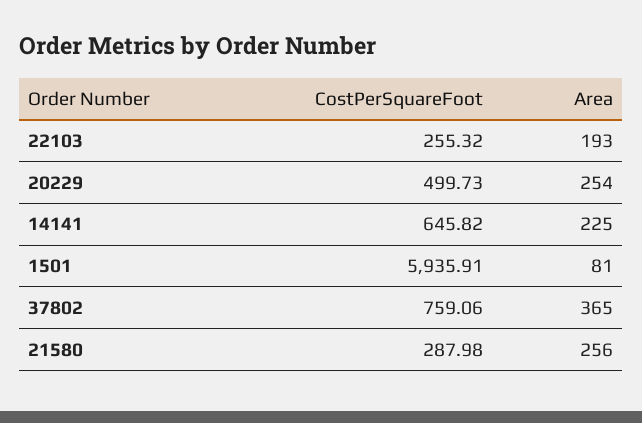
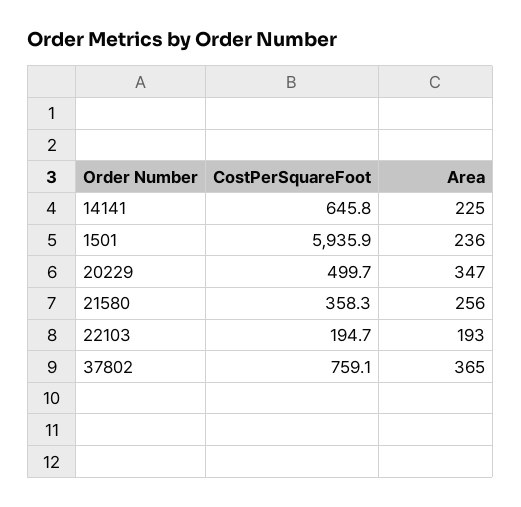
  {
    "CostPerSquareFoot": {
-     "22103": 255.32,
+     "22103": 194.7,
      "20229": 499.73,
      "14141": 645.82,
      "1501": 5935.91,
      "37802": 759.06,
-     "21580": 287.98
+     "21580": 358.3
    },
    "Area": {
      "22103": 193,
-     "20229": 254,
+     "20229": 347,
      "14141": 225,
-     "1501": 81,
+     "1501": 236,
      "37802": 365,
      "21580": 256
    }
  }

